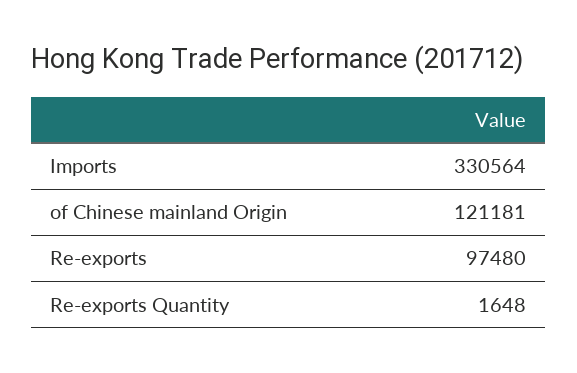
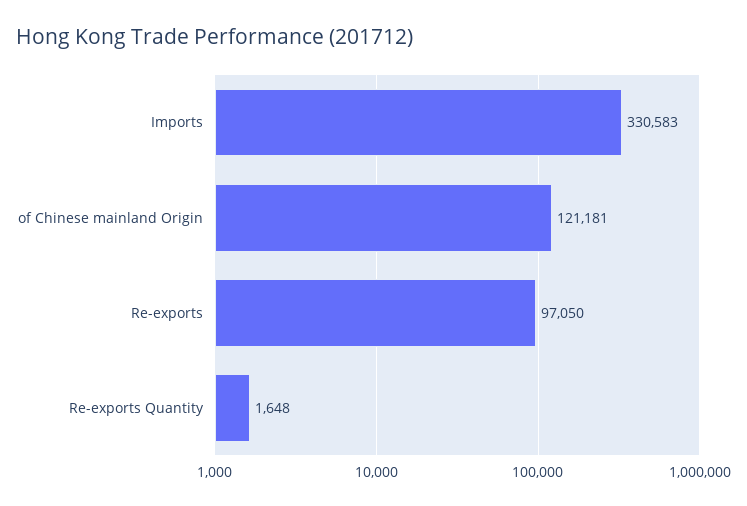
  {
-   "Imports": 330564,
+   "Imports": 330583,
    "of Chinese mainland Origin": 121181,
-   "Re-exports": 97480,
+   "Re-exports": 97050,
    "Re-exports Quantity": 1648
  }

